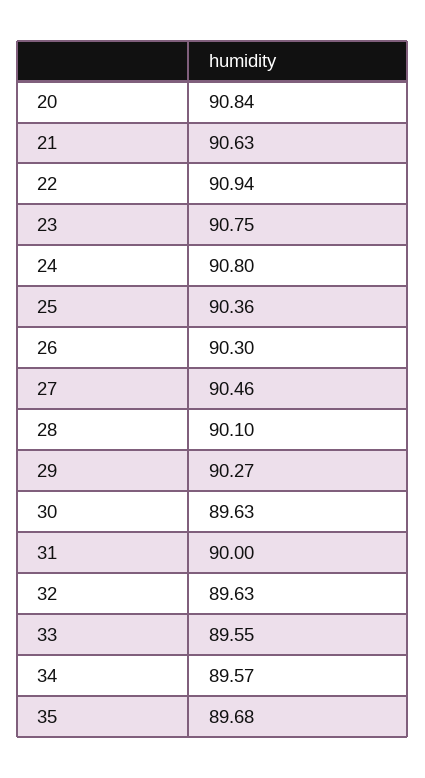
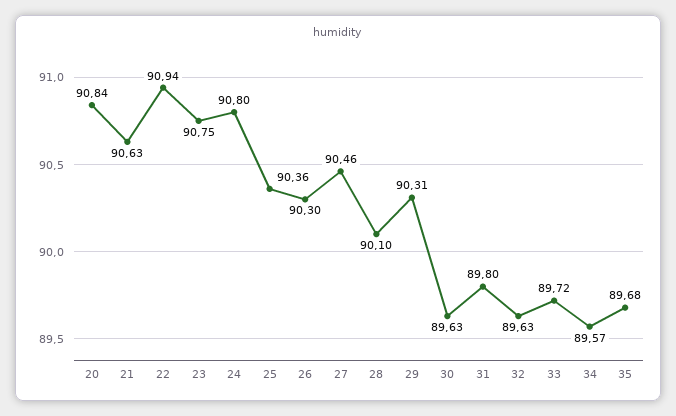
  {
    "20": 90.84,
    "21": 90.63,
    "22": 90.94,
    "23": 90.75,
    "24": 90.8,
    "25": 90.36,
    "26": 90.3,
    "27": 90.46,
    "28": 90.1,
-   "29": 90.27,
+   "29": 90.31,
    "30": 89.63,
-   "31": 90,
+   "31": 89.8,
    "32": 89.63,
-   "33": 89.55,
+   "33": 89.72,
    "34": 89.57,
    "35": 89.68
  }

